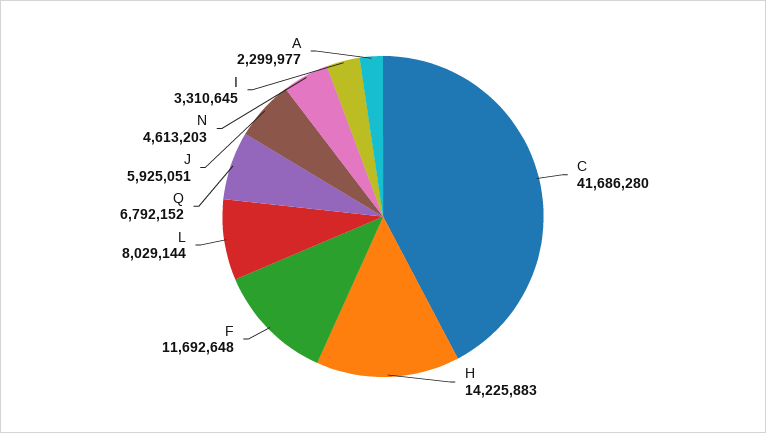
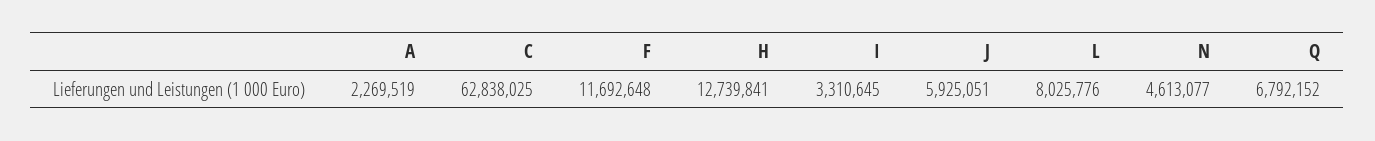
  {
-   "C": 41686280,
+   "C": 62838025,
-   "H": 14225883,
+   "H": 12739841,
    "F": 11692648,
-   "L": 8029144,
+   "L": 8025776,
    "Q": 6792152,
    "J": 5925051,
-   "N": 4613203,
+   "N": 4613077,
    "I": 3310645,
-   "A": 2299977
+   "A": 2269519
  }

